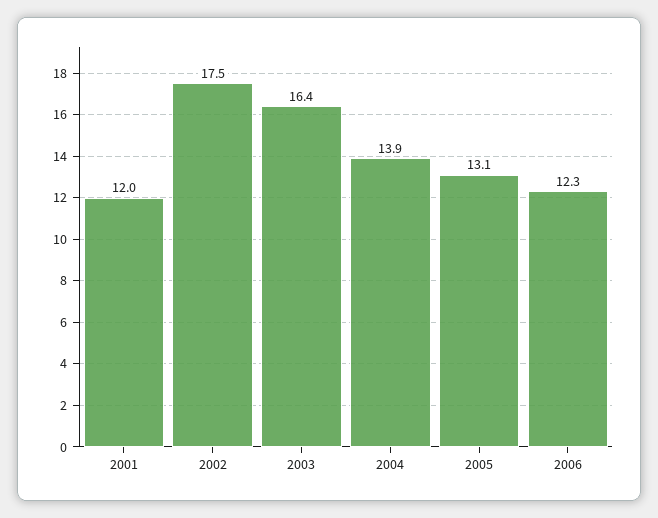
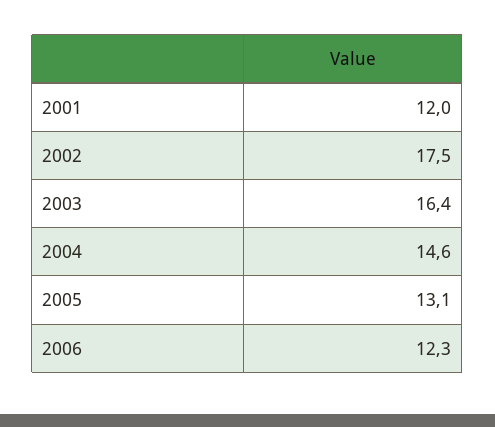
  {
    "2001": 12,
    "2002": 17.5,
    "2003": 16.4,
-   "2004": 13.9,
+   "2004": 14.6,
    "2005": 13.1,
    "2006": 12.3
  }

